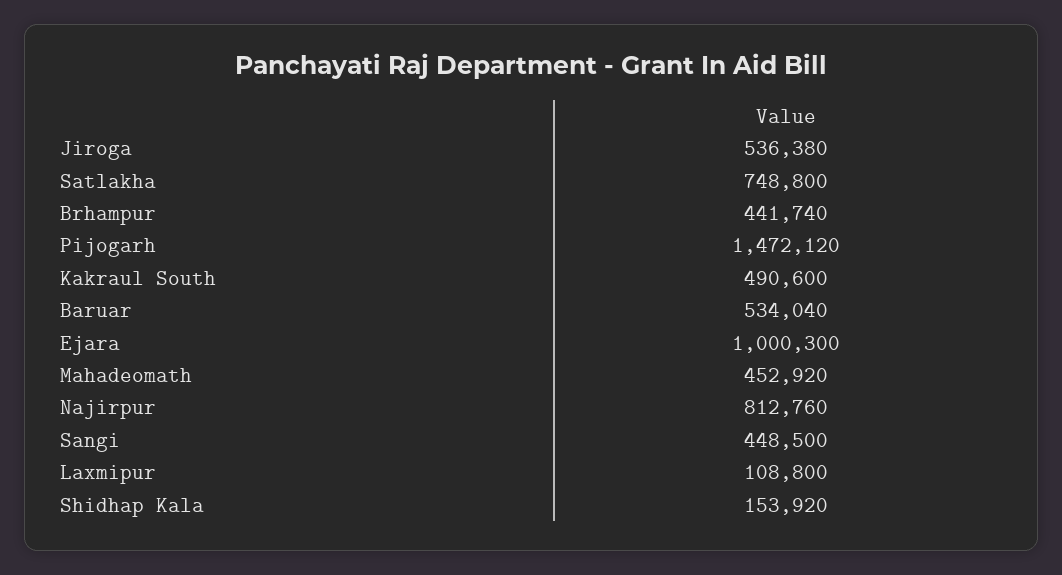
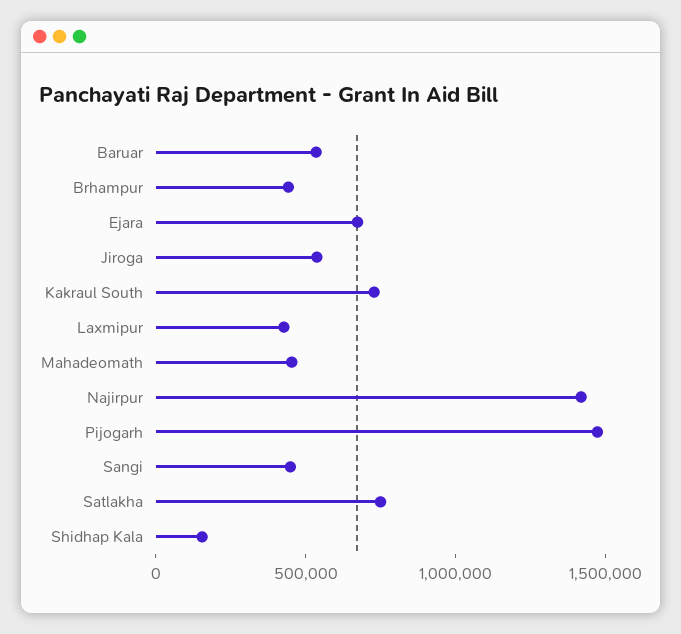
  {
    "Jiroga": 536380,
    "Satlakha": 748800,
    "Brhampur": 441740,
    "Pijogarh": 1472120,
-   "Kakraul South": 490600,
+   "Kakraul South": 700000,
    "Baruar": 534040,
-   "Ejara": 1000300,
+   "Ejara": 700000,
    "Mahadeomath": 452920,
-   "Najirpur": 812760,
+   "Najirpur": 1400000,
    "Sangi": 448500,
-   "Laxmipur": 108800,
+   "Laxmipur": 400000,
    "Shidhap Kala": 153920
  }

